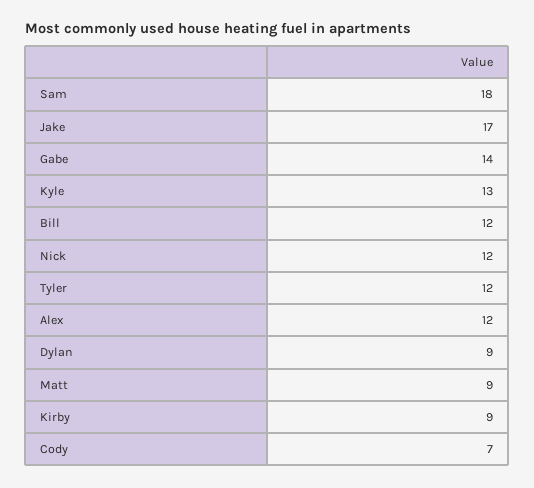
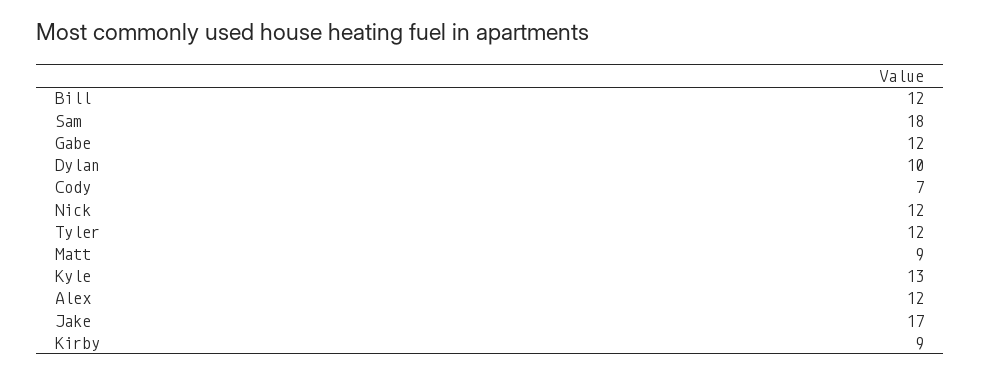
  {
    "Sam": 18,
    "Jake": 17,
-   "Gabe": 14,
+   "Gabe": 12,
    "Kyle": 13,
    "Bill": 12,
    "Nick": 12,
    "Tyler": 12,
    "Alex": 12,
-   "Dylan": 9,
+   "Dylan": 10,
    "Matt": 9,
    "Kirby": 9,
    "Cody": 7
  }

